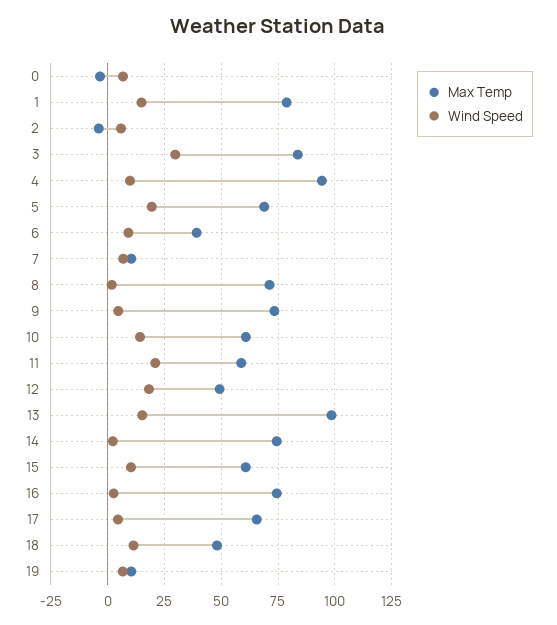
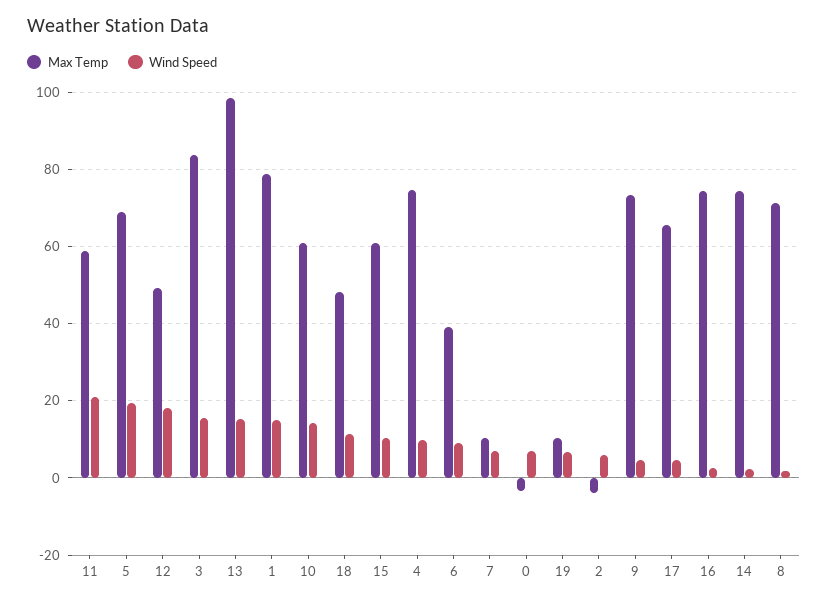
  {
    "Max Temp": {
      "0": -4,
      "1": 78,
      "2": -4,
      "3": 84,
-     "4": 95,
+     "4": 74,
      "5": 68,
      "6": 40,
      "7": 10,
      "8": 72,
      "9": 74,
      "10": 60,
      "11": 58,
      "12": 50,
      "13": 98,
      "14": 74,
      "15": 60,
      "16": 74,
      "17": 66,
      "18": 48,
      "19": 10
    },
    "Wind Speed": {
      "0": 6,
      "1": 14,
      "2": 6,
-     "3": 30,
+     "3": 16,
      "4": 10,
      "5": 20,
      "6": 10,
      "7": 6,
      "8": 2,
      "9": 4,
      "10": 14,
      "11": 20,
      "12": 18,
      "13": 16,
      "14": 2,
      "15": 10,
      "16": 2,
      "17": 4,
      "18": 12,
      "19": 6
    }
  }

